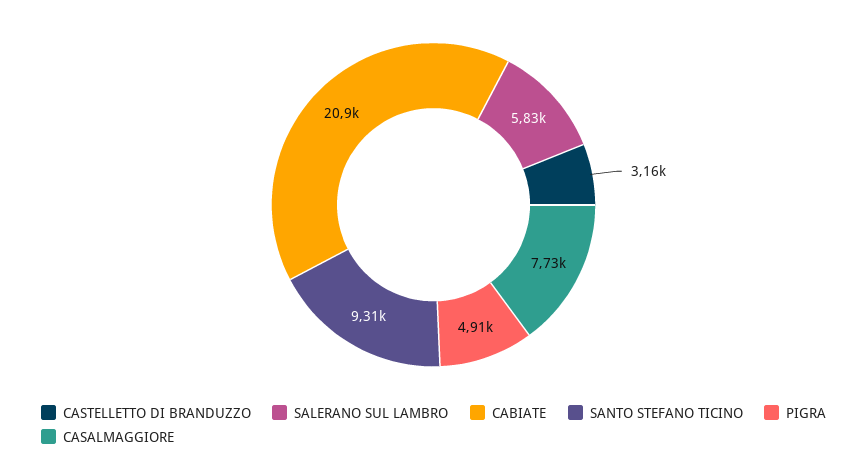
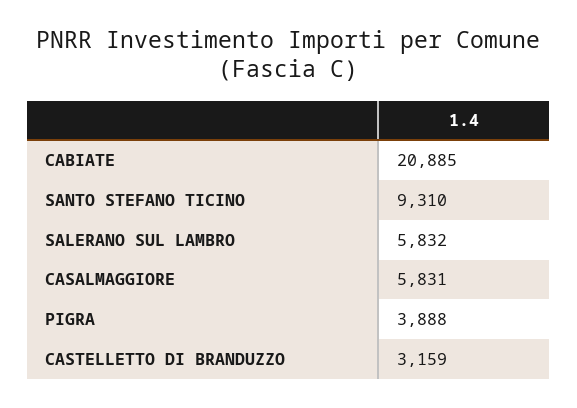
  {
    "CASTELLETTO DI BRANDUZZO": 3159,
    "SALERANO SUL LAMBRO": 5832,
    "CABIATE": 20885,
    "SANTO STEFANO TICINO": 9310,
-   "PIGRA": 4910,
+   "PIGRA": 3888,
-   "CASALMAGGIORE": 7730
+   "CASALMAGGIORE": 5831
  }

